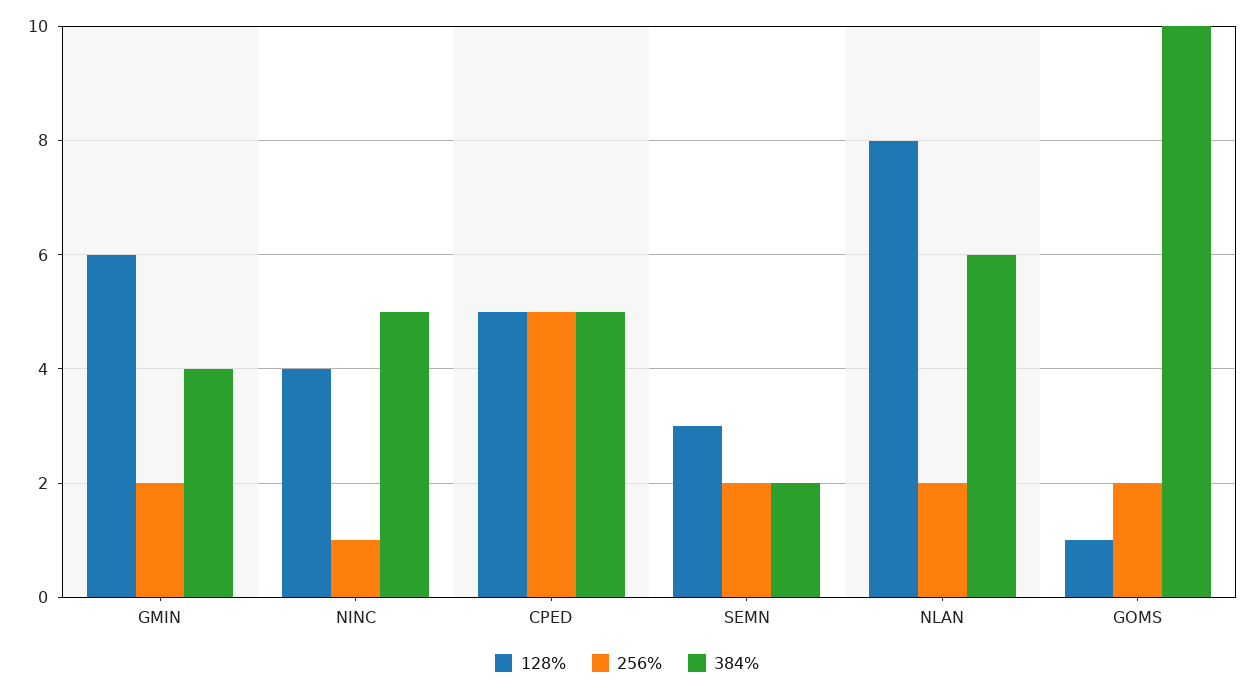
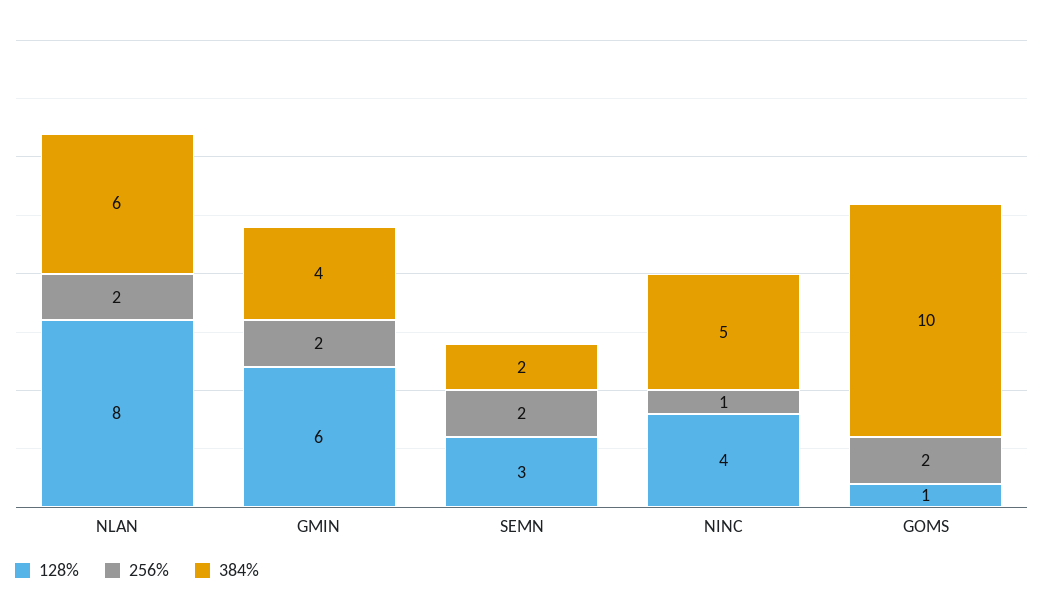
  {
    "128%": {
      "GMIN": 6,
      "NINC": 4,
-     "CPED": 5,
      "SEMN": 3,
      "NLAN": 8,
      "GOMS": 1
    },
    "256%": {
      "GMIN": 2,
      "NINC": 1,
-     "CPED": 5,
      "SEMN": 2,
      "NLAN": 2,
      "GOMS": 2
    },
    "384%": {
      "GMIN": 4,
      "NINC": 5,
-     "CPED": 5,
      "SEMN": 2,
      "NLAN": 6,
      "GOMS": 10
    }
  }

